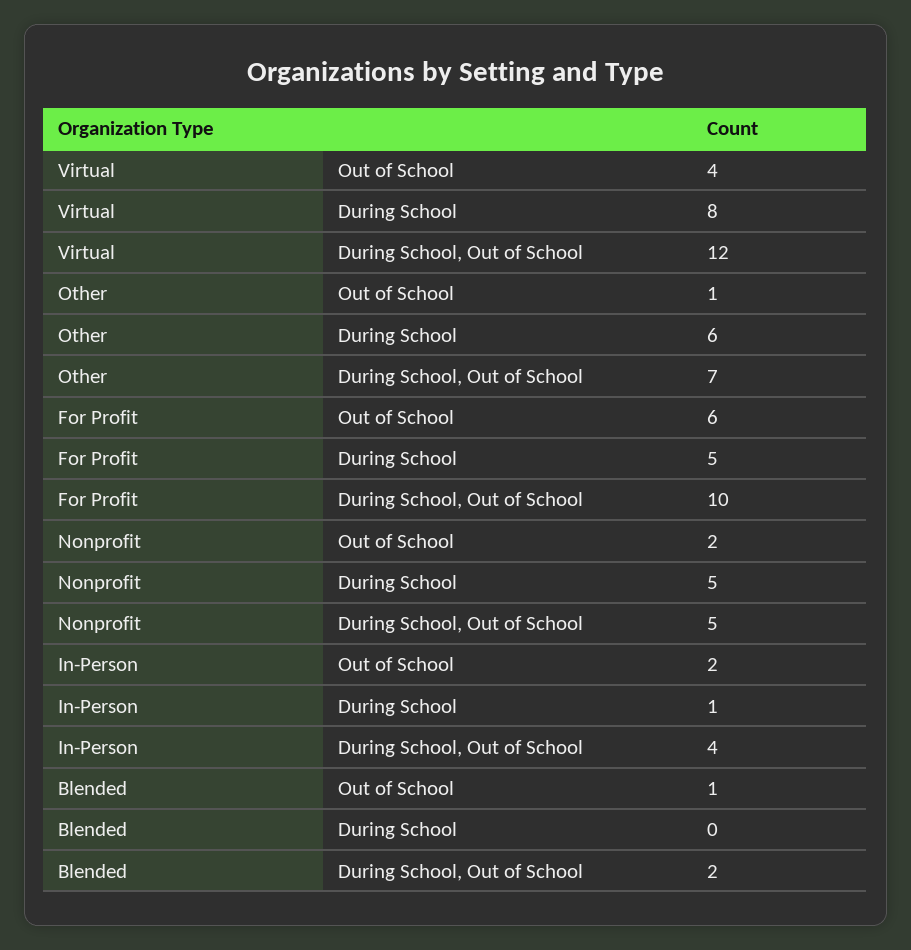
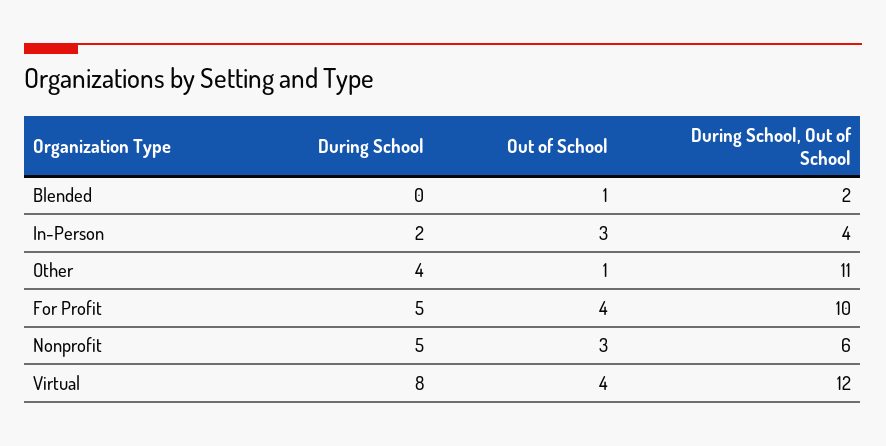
  {
    "Virtual": {
      "Out of School": 4,
      "During School": 8,
      "During School, Out of School": 12
    },
    "Other": {
      "Out of School": 1,
-     "During School": 6,
+     "During School": 4,
-     "During School, Out of School": 7
+     "During School, Out of School": 11
    },
    "For Profit": {
-     "Out of School": 6,
+     "Out of School": 4,
      "During School": 5,
      "During School, Out of School": 10
    },
    "Nonprofit": {
-     "Out of School": 2,
+     "Out of School": 3,
      "During School": 5,
-     "During School, Out of School": 5
+     "During School, Out of School": 6
    },
    "In-Person": {
-     "Out of School": 2,
+     "Out of School": 3,
-     "During School": 1,
+     "During School": 2,
      "During School, Out of School": 4
    },
    "Blended": {
      "Out of School": 1,
      "During School": 0,
      "During School, Out of School": 2
    }
  }

